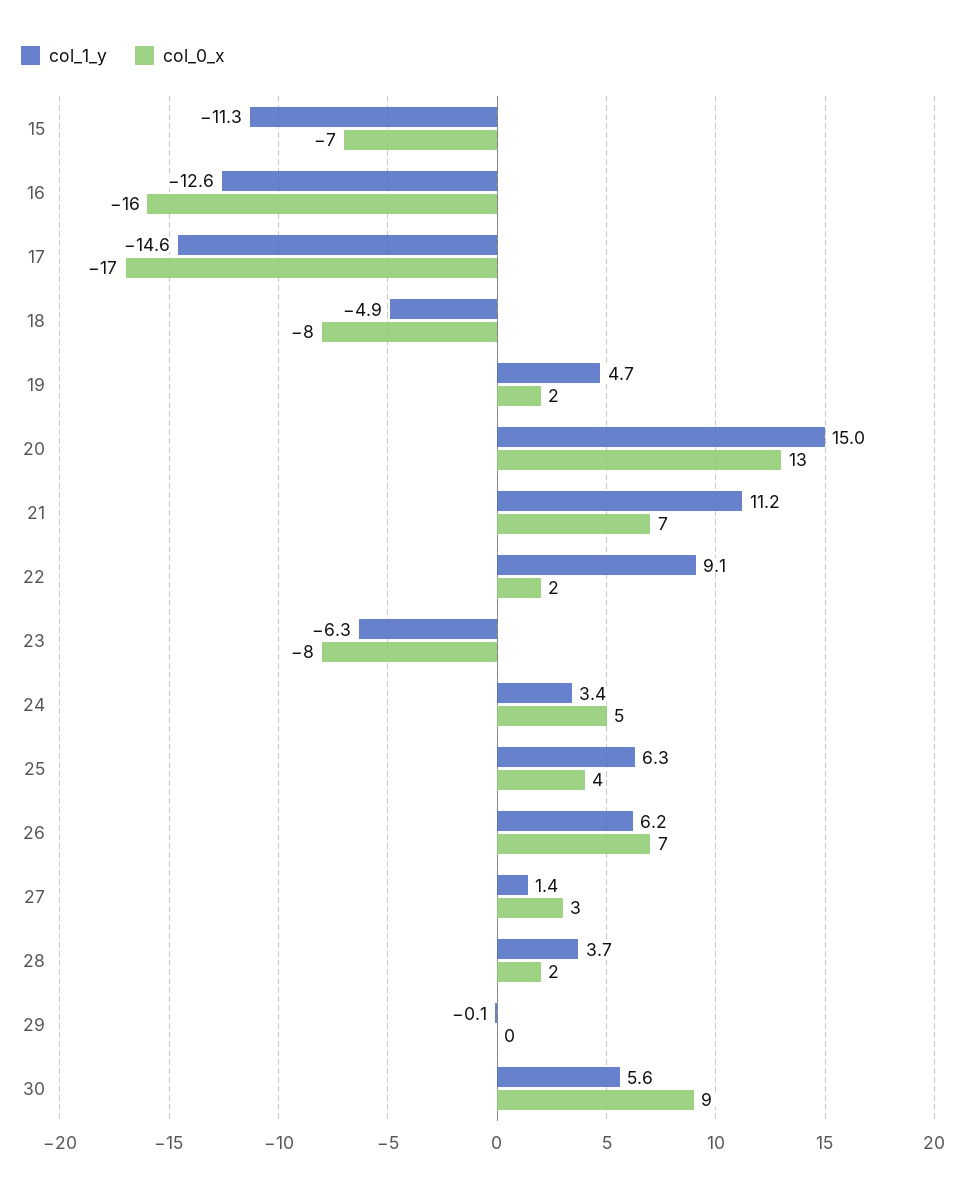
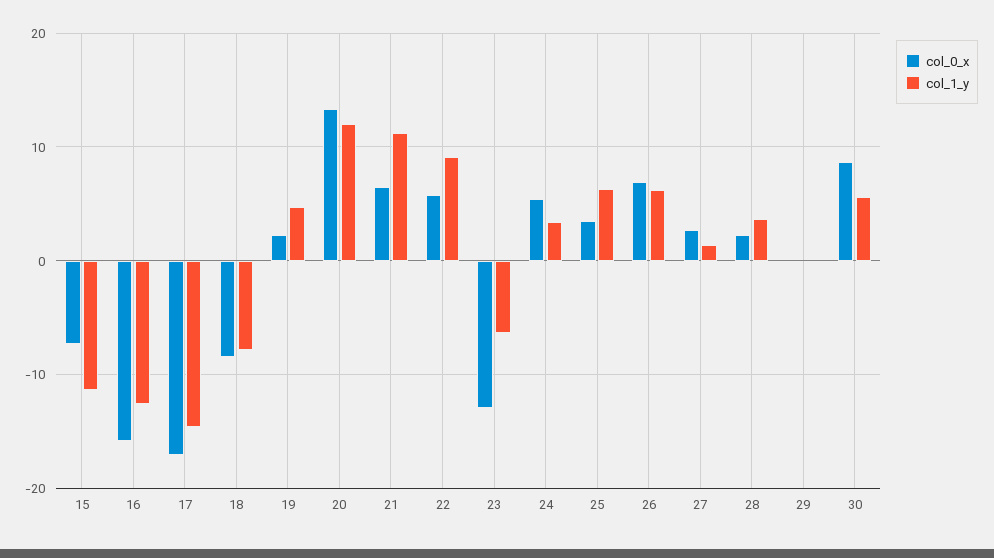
  {
    "col_1_y": {
      "15": -11.3,
      "16": -12.6,
      "17": -14.6,
-     "18": -4.9,
+     "18": -8,
      "19": 4.7,
-     "20": 15,
+     "20": 12,
      "21": 11.2,
      "22": 9.1,
      "23": -6.3,
      "24": 3.4,
      "25": 6.3,
      "26": 6.2,
      "27": 1.4,
      "28": 3.7,
      "29": -0.1,
      "30": 5.6
    },
    "col_0_x": {
      "15": -7,
      "16": -16,
      "17": -17,
      "18": -8,
      "19": 2,
      "20": 13,
      "21": 7,
-     "22": 2,
+     "22": 6,
-     "23": -8,
+     "23": -13,
      "24": 5,
      "25": 4,
      "26": 7,
      "27": 3,
      "28": 2,
      "29": 0,
      "30": 9
    }
  }

